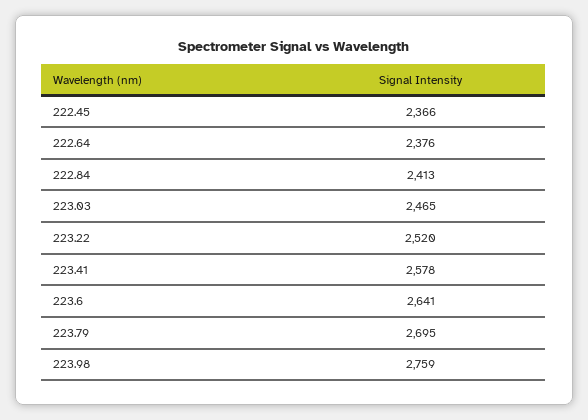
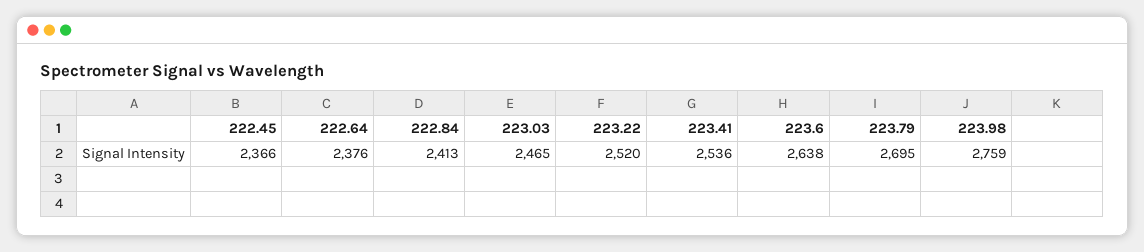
  {
    "222.45": 2366,
    "222.64": 2376,
    "222.84": 2413,
    "223.03": 2465,
    "223.22": 2520,
-   "223.41": 2578,
+   "223.41": 2536,
-   "223.6": 2641,
+   "223.6": 2638,
    "223.79": 2695,
    "223.98": 2759
  }

